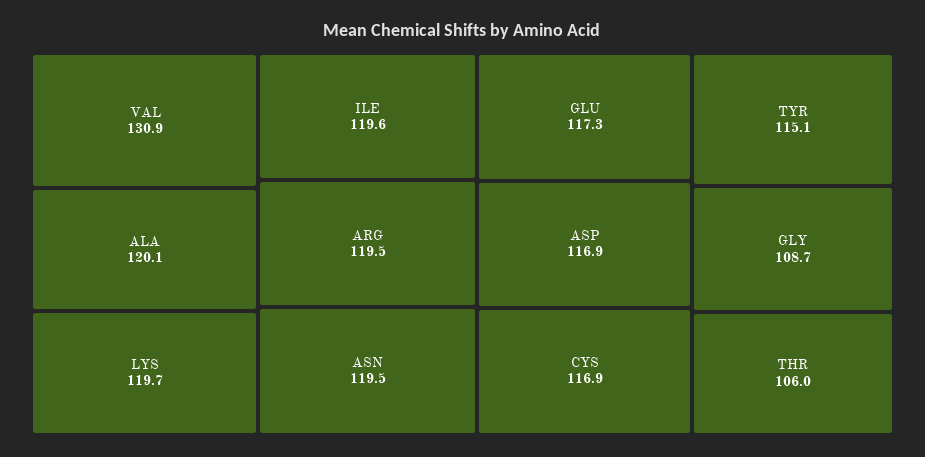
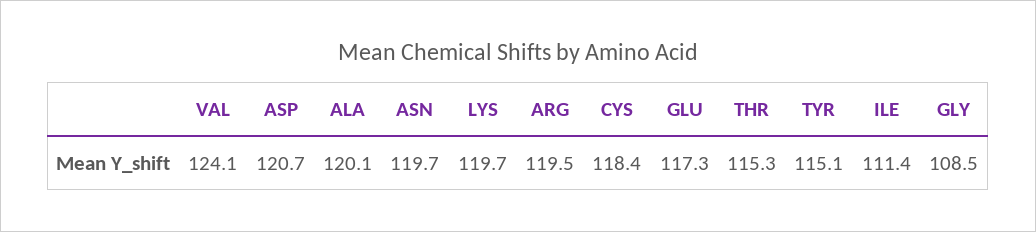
  {
-   "VAL": 130.9,
+   "VAL": 124.1,
    "ALA": 120.1,
    "LYS": 119.7,
-   "ILE": 119.6,
+   "ILE": 111.4,
    "ARG": 119.5,
-   "ASN": 119.5,
+   "ASN": 119.7,
    "GLU": 117.3,
-   "ASP": 116.9,
+   "ASP": 120.7,
-   "CYS": 116.9,
+   "CYS": 118.4,
    "TYR": 115.1,
-   "GLY": 108.7,
+   "GLY": 108.5,
-   "THR": 106
+   "THR": 115.3
  }

